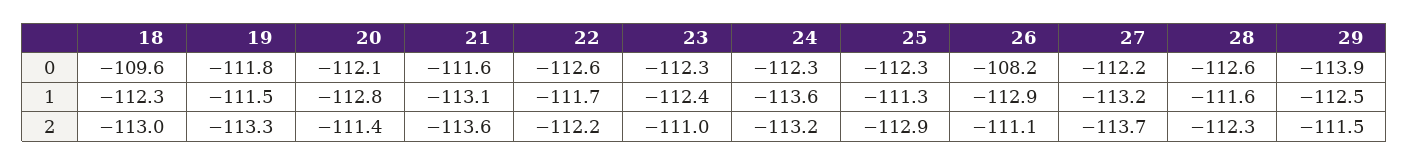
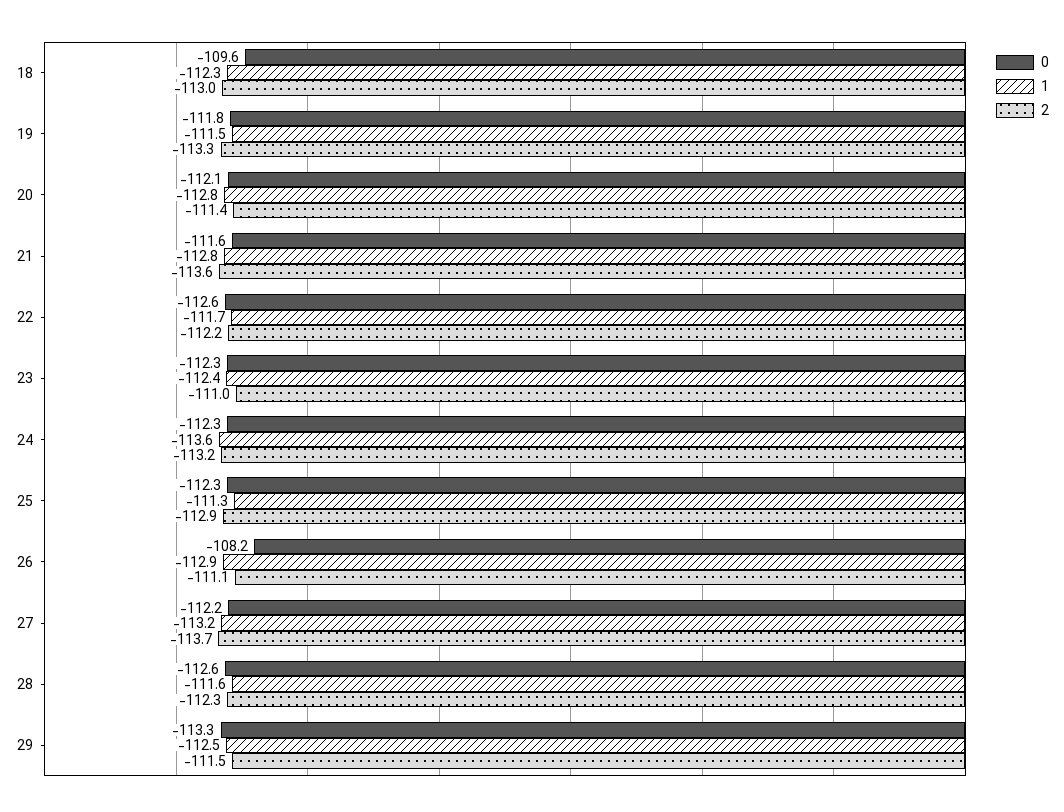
  {
    "0": {
      "18": -109.6,
      "19": -111.8,
      "20": -112.1,
      "21": -111.6,
      "22": -112.6,
      "23": -112.3,
      "24": -112.3,
      "25": -112.3,
      "26": -108.2,
      "27": -112.2,
      "28": -112.6,
-     "29": -113.9
+     "29": -113.3
    },
    "1": {
      "18": -112.3,
      "19": -111.5,
      "20": -112.8,
-     "21": -113.1,
+     "21": -112.8,
      "22": -111.7,
      "23": -112.4,
      "24": -113.6,
      "25": -111.3,
      "26": -112.9,
      "27": -113.2,
      "28": -111.6,
      "29": -112.5
    },
    "2": {
      "18": -113,
      "19": -113.3,
      "20": -111.4,
      "21": -113.6,
      "22": -112.2,
      "23": -111,
      "24": -113.2,
      "25": -112.9,
      "26": -111.1,
      "27": -113.7,
      "28": -112.3,
      "29": -111.5
    }
  }

